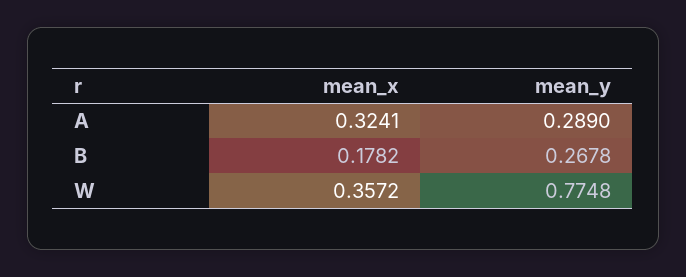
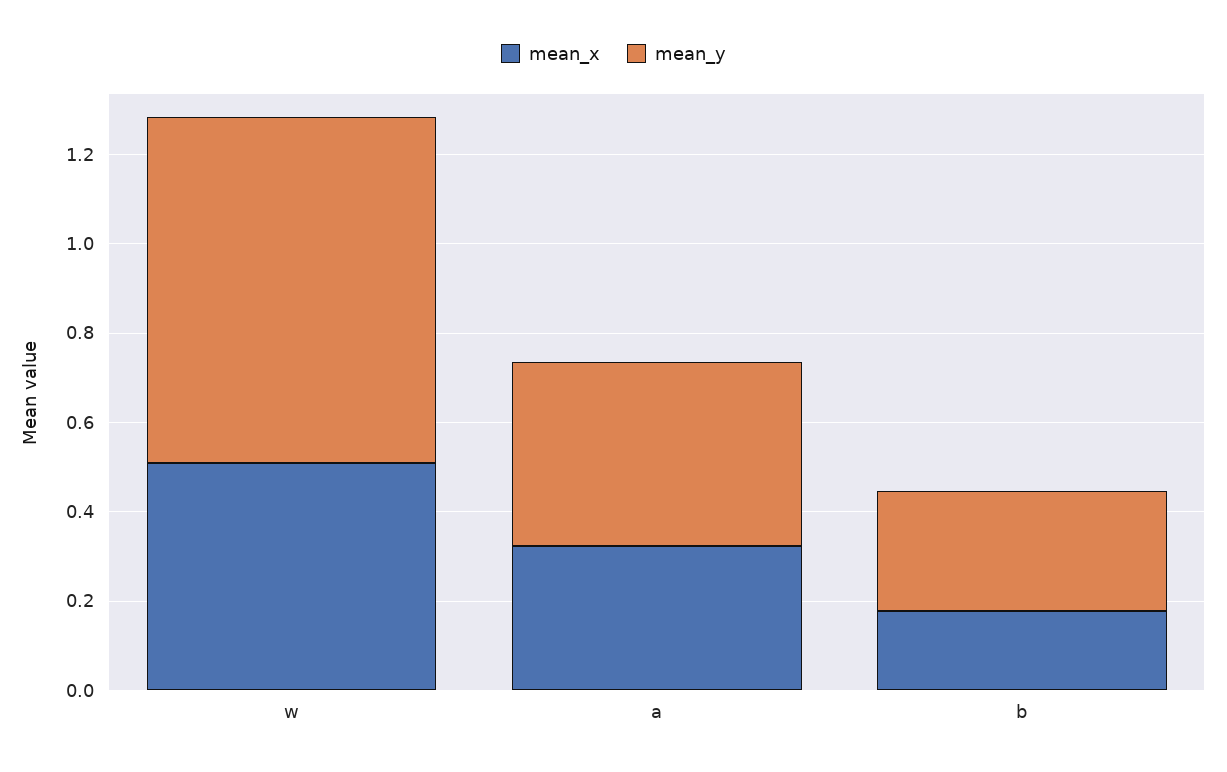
  {
    "mean_x": {
      "A": 0.3241,
      "B": 0.1782,
-     "W": 0.3572
+     "W": 0.5
    },
    "mean_y": {
-     "A": 0.289,
+     "A": 0.4,
      "B": 0.2678,
      "W": 0.7748
    }
  }

